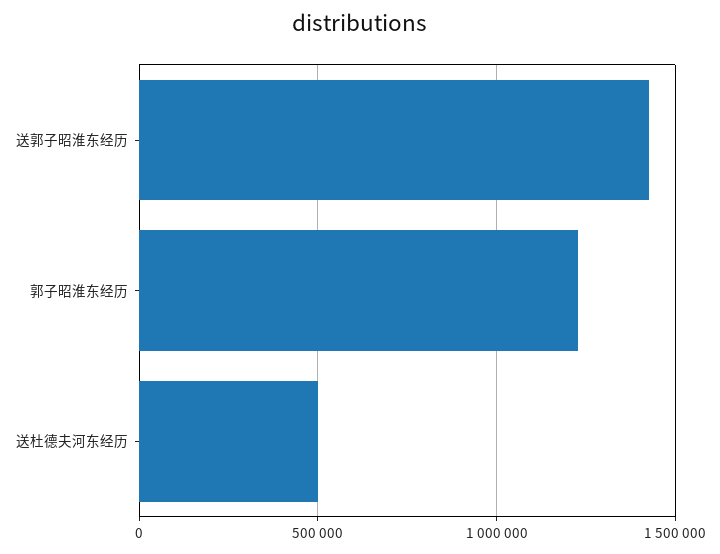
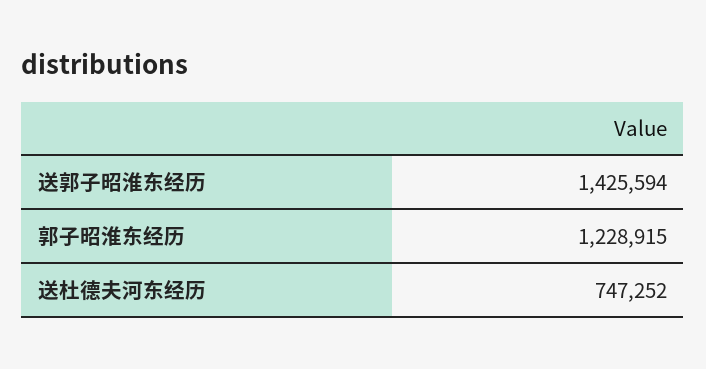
  {
    "送郭子昭淮东经历": 1425594,
    "郭子昭淮东经历": 1228915,
-   "送杜德夫河东经历": 500000
+   "送杜德夫河东经历": 747252
  }

